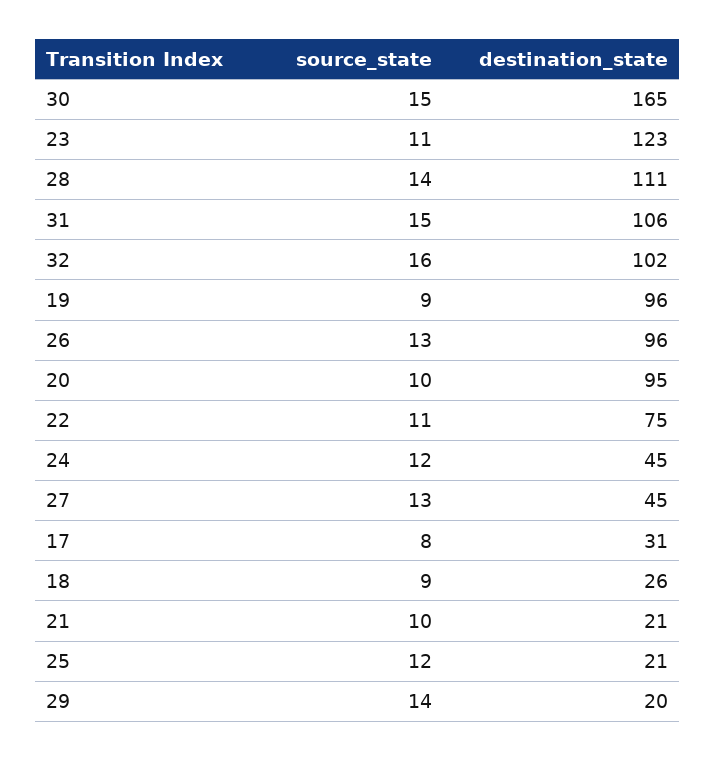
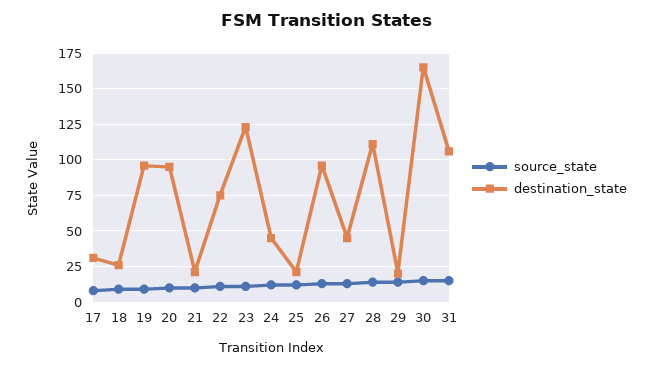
  {
    "source_state": {
      "30": 15,
      "23": 11,
      "28": 14,
      "31": 15,
-     "32": 16,
      "19": 9,
      "26": 13,
      "20": 10,
      "22": 11,
      "24": 12,
      "27": 13,
      "17": 8,
      "18": 9,
      "21": 10,
      "25": 12,
      "29": 14
    },
    "destination_state": {
      "30": 165,
      "23": 123,
      "28": 111,
      "31": 106,
-     "32": 102,
      "19": 96,
      "26": 96,
      "20": 95,
      "22": 75,
      "24": 45,
      "27": 45,
      "17": 31,
      "18": 26,
      "21": 21,
      "25": 21,
      "29": 20
    }
  }

